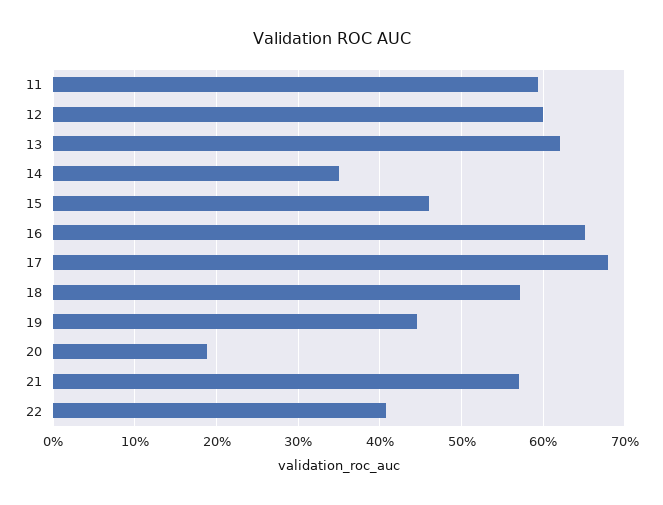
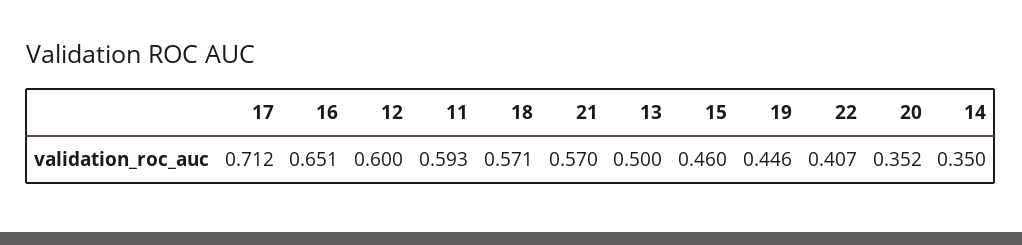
  {
    "11": 0.593,
    "12": 0.6,
-   "13": 0.62,
+   "13": 0.5,
    "14": 0.35,
    "15": 0.46,
    "16": 0.651,
-   "17": 0.68,
+   "17": 0.712,
    "18": 0.571,
    "19": 0.446,
-   "20": 0.19,
+   "20": 0.352,
    "21": 0.57,
    "22": 0.407
  }

